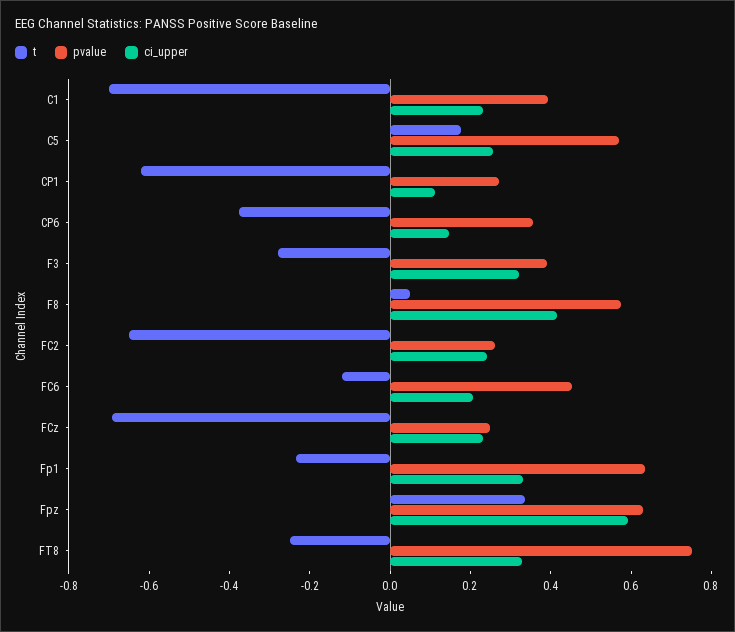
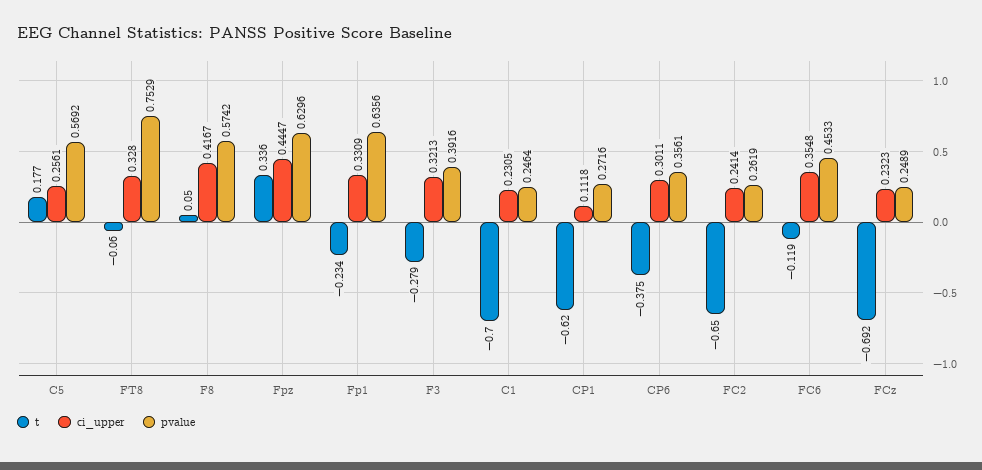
  {
    "t": {
      "C1": -0.7,
      "C5": 0.177,
      "CP1": -0.62,
      "CP6": -0.375,
      "F3": -0.279,
      "F8": 0.05,
      "FC2": -0.65,
      "FC6": -0.119,
      "FCz": -0.692,
      "Fp1": -0.234,
      "Fpz": 0.336,
-     "FT8": -0.25
+     "FT8": -0.06
    },
    "pvalue": {
-     "C1": 0.4,
+     "C1": 0.2464,
      "C5": 0.5692,
      "CP1": 0.2716,
      "CP6": 0.3561,
      "F3": 0.3916,
      "F8": 0.5742,
      "FC2": 0.2619,
      "FC6": 0.4533,
      "FCz": 0.2489,
      "Fp1": 0.6356,
      "Fpz": 0.6296,
      "FT8": 0.7529
    },
    "ci_upper": {
      "C1": 0.2305,
      "C5": 0.2561,
      "CP1": 0.1118,
-     "CP6": 0.15,
+     "CP6": 0.3011,
      "F3": 0.3213,
      "F8": 0.4167,
      "FC2": 0.2414,
-     "FC6": 0.2,
+     "FC6": 0.3548,
      "FCz": 0.2323,
      "Fp1": 0.3309,
-     "Fpz": 0.6,
+     "Fpz": 0.4447,
      "FT8": 0.328
    }
  }

